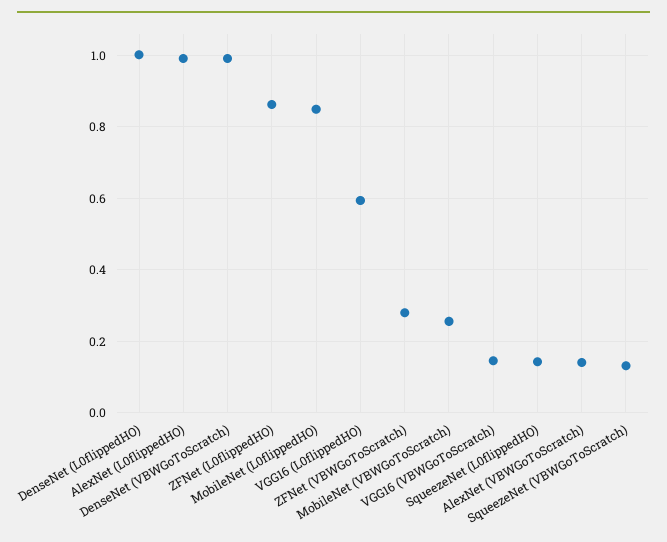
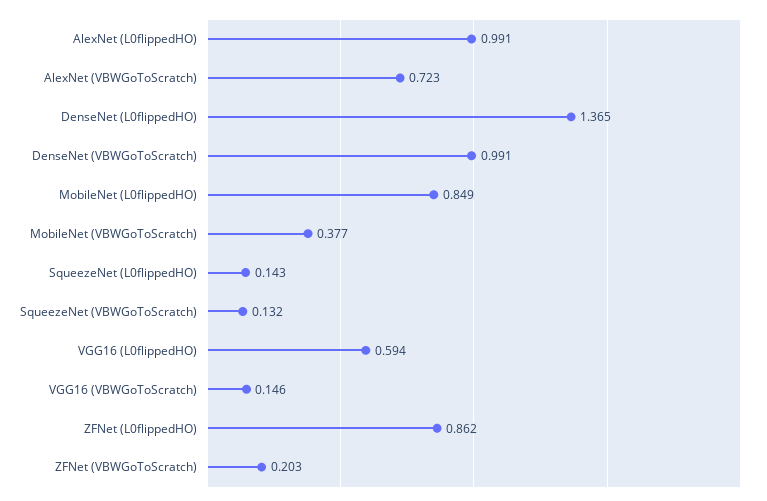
  {
-   "DenseNet (L0flippedHO)": 1,
+   "DenseNet (L0flippedHO)": 1.365,
    "AlexNet (L0flippedHO)": 0.991,
    "DenseNet (VBWGoToScratch)": 0.991,
    "ZFNet (L0flippedHO)": 0.862,
    "MobileNet (L0flippedHO)": 0.849,
    "VGG16 (L0flippedHO)": 0.594,
-   "ZFNet (VBWGoToScratch)": 0.28,
+   "ZFNet (VBWGoToScratch)": 0.203,
-   "MobileNet (VBWGoToScratch)": 0.26,
+   "MobileNet (VBWGoToScratch)": 0.377,
    "VGG16 (VBWGoToScratch)": 0.146,
    "SqueezeNet (L0flippedHO)": 0.143,
-   "AlexNet (VBWGoToScratch)": 0.14,
+   "AlexNet (VBWGoToScratch)": 0.723,
    "SqueezeNet (VBWGoToScratch)": 0.132
  }

